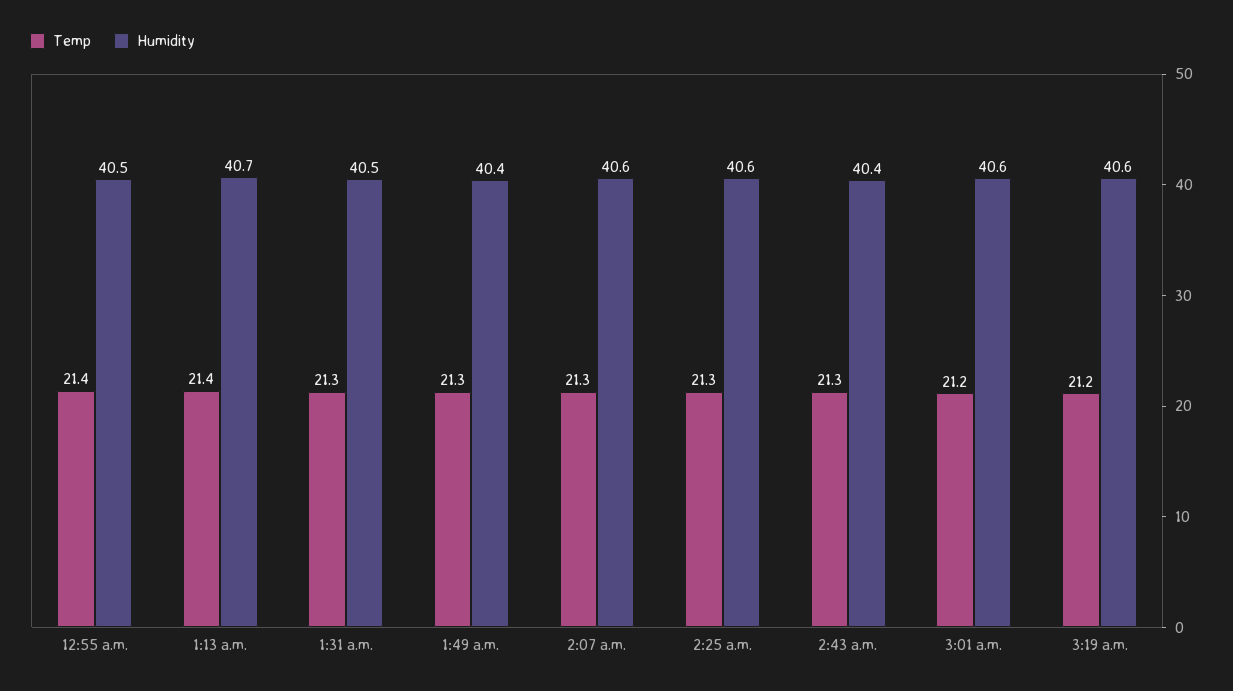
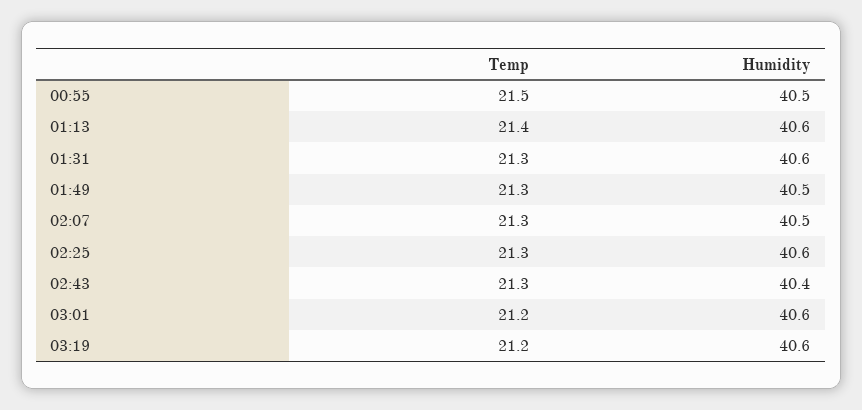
  {
    "Temp": {
-     "12:55 a.m.": 21.4,
+     "12:55 a.m.": 21.5,
      "1:13 a.m.": 21.4,
      "1:31 a.m.": 21.3,
      "1:49 a.m.": 21.3,
      "2:07 a.m.": 21.3,
      "2:25 a.m.": 21.3,
      "2:43 a.m.": 21.3,
      "3:01 a.m.": 21.2,
      "3:19 a.m.": 21.2
    },
    "Humidity": {
      "12:55 a.m.": 40.5,
-     "1:13 a.m.": 40.7,
+     "1:13 a.m.": 40.6,
-     "1:31 a.m.": 40.5,
+     "1:31 a.m.": 40.6,
-     "1:49 a.m.": 40.4,
+     "1:49 a.m.": 40.5,
-     "2:07 a.m.": 40.6,
+     "2:07 a.m.": 40.5,
      "2:25 a.m.": 40.6,
      "2:43 a.m.": 40.4,
      "3:01 a.m.": 40.6,
      "3:19 a.m.": 40.6
    }
  }

